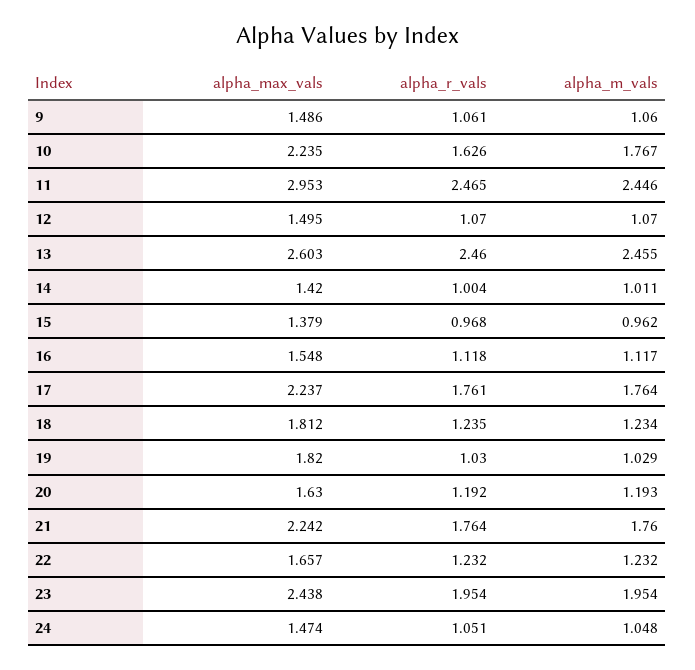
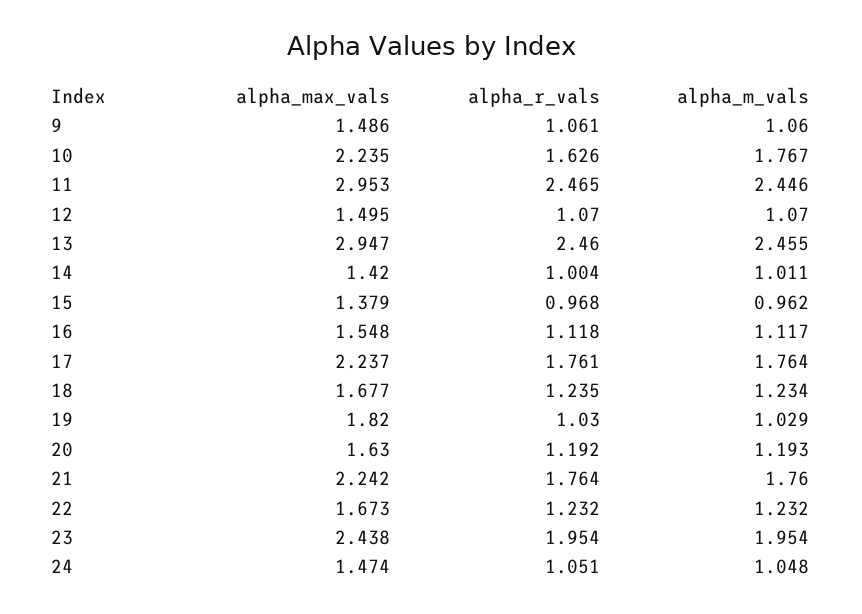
  {
    "alpha_max_vals": {
      "9": 1.486,
      "10": 2.235,
      "11": 2.953,
      "12": 1.495,
-     "13": 2.603,
+     "13": 2.947,
      "14": 1.42,
      "15": 1.379,
      "16": 1.548,
      "17": 2.237,
-     "18": 1.812,
+     "18": 1.677,
      "19": 1.82,
      "20": 1.63,
      "21": 2.242,
-     "22": 1.657,
+     "22": 1.673,
      "23": 2.438,
      "24": 1.474
    },
    "alpha_r_vals": {
      "9": 1.061,
      "10": 1.626,
      "11": 2.465,
      "12": 1.07,
      "13": 2.46,
      "14": 1.004,
      "15": 0.968,
      "16": 1.118,
      "17": 1.761,
      "18": 1.235,
      "19": 1.03,
      "20": 1.192,
      "21": 1.764,
      "22": 1.232,
      "23": 1.954,
      "24": 1.051
    },
    "alpha_m_vals": {
      "9": 1.06,
      "10": 1.767,
      "11": 2.446,
      "12": 1.07,
      "13": 2.455,
      "14": 1.011,
      "15": 0.962,
      "16": 1.117,
      "17": 1.764,
      "18": 1.234,
      "19": 1.029,
      "20": 1.193,
      "21": 1.76,
      "22": 1.232,
      "23": 1.954,
      "24": 1.048
    }
  }

